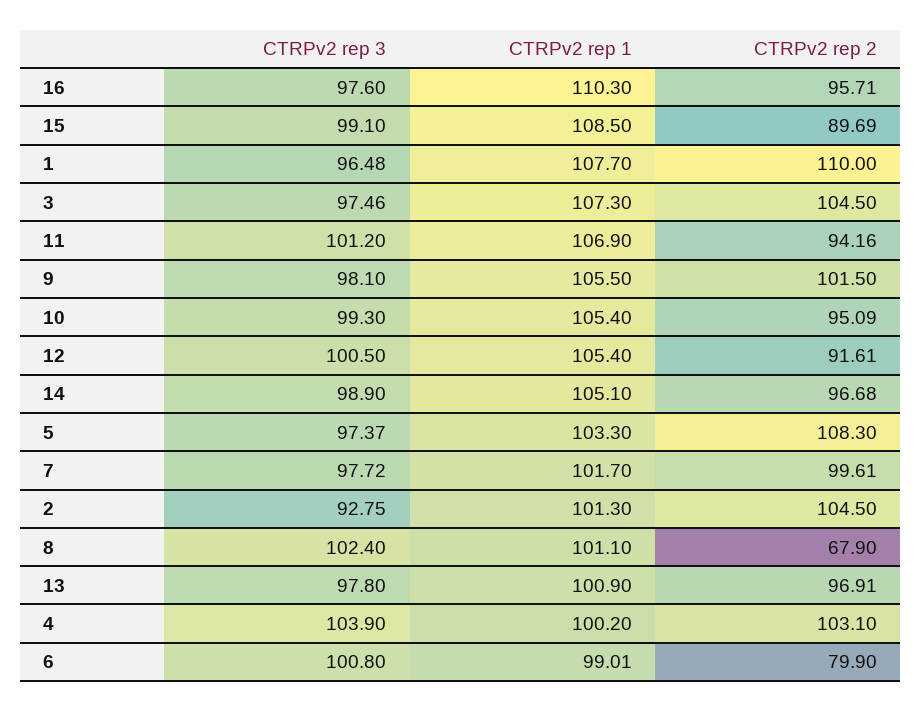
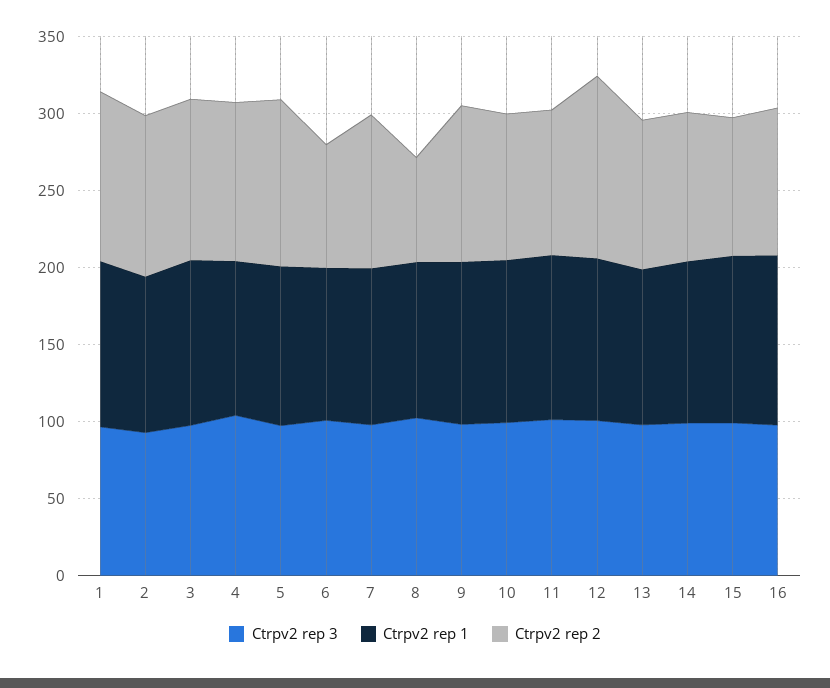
  {
    "CTRPv2 rep 3": {
      "16": 97.6,
      "15": 99.1,
      "1": 96.48,
      "3": 97.46,
      "11": 101.2,
      "9": 98.1,
      "10": 99.3,
      "12": 100.5,
      "14": 98.9,
      "5": 97.37,
      "7": 97.72,
      "2": 92.75,
      "8": 102.4,
      "13": 97.8,
      "4": 103.9,
      "6": 100.8
    },
    "CTRPv2 rep 1": {
      "16": 110.3,
      "15": 108.5,
      "1": 107.7,
      "3": 107.3,
      "11": 106.9,
      "9": 105.5,
      "10": 105.4,
      "12": 105.4,
      "14": 105.1,
      "5": 103.3,
      "7": 101.7,
      "2": 101.3,
      "8": 101.1,
      "13": 100.9,
      "4": 100.2,
      "6": 99.01
    },
    "CTRPv2 rep 2": {
      "16": 95.71,
      "15": 89.69,
      "1": 110,
      "3": 104.5,
      "11": 94.16,
      "9": 101.5,
      "10": 95.09,
-     "12": 91.61,
+     "12": 120,
      "14": 96.68,
      "5": 108.3,
      "7": 99.61,
      "2": 104.5,
      "8": 67.9,
      "13": 96.91,
      "4": 103.1,
      "6": 79.9
    }
  }

